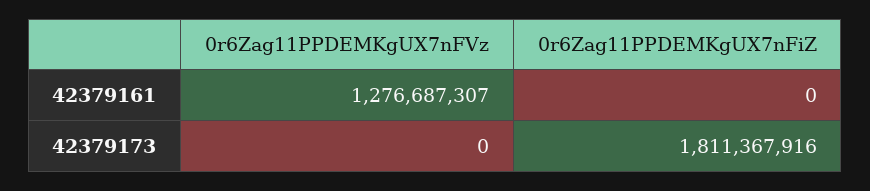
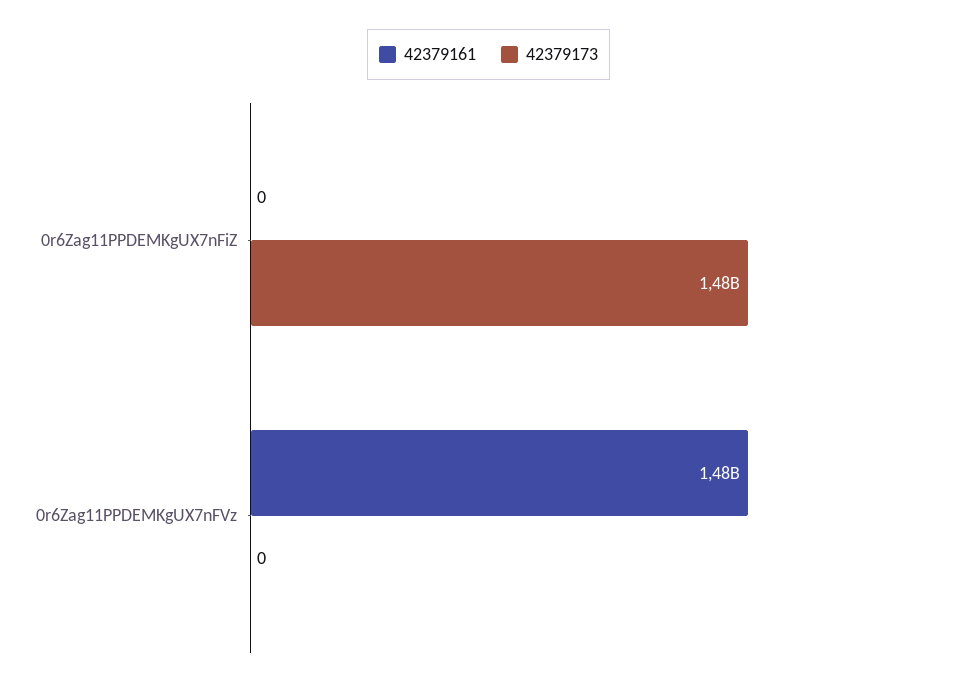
  {
    "42379161": {
-     "0r6Zag11PPDEMKgUX7nFVz": 1276687307,
+     "0r6Zag11PPDEMKgUX7nFVz": 1480000000,
      "0r6Zag11PPDEMKgUX7nFiZ": 0
    },
    "42379173": {
      "0r6Zag11PPDEMKgUX7nFVz": 0,
-     "0r6Zag11PPDEMKgUX7nFiZ": 1811367916
+     "0r6Zag11PPDEMKgUX7nFiZ": 1480000000
    }
  }

